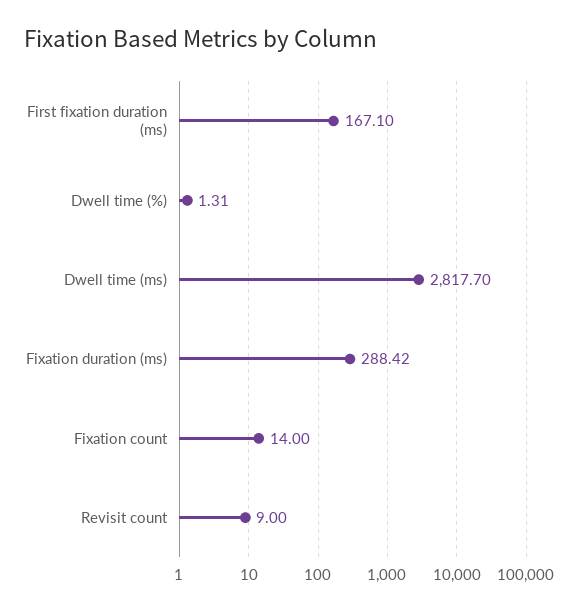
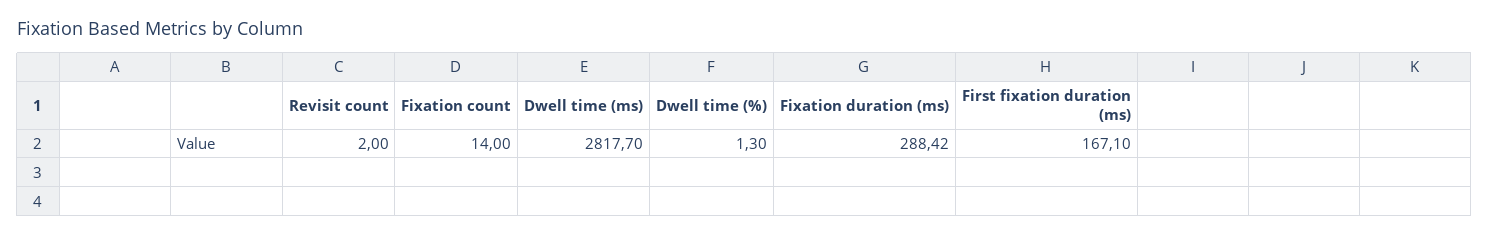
  {
    "First fixation duration (ms)": 167.1,
-   "Dwell time (%)": 1.31,
+   "Dwell time (%)": 1.3,
    "Dwell time (ms)": 2817.7,
    "Fixation duration (ms)": 288.42,
    "Fixation count": 14,
-   "Revisit count": 9
+   "Revisit count": 2
  }

